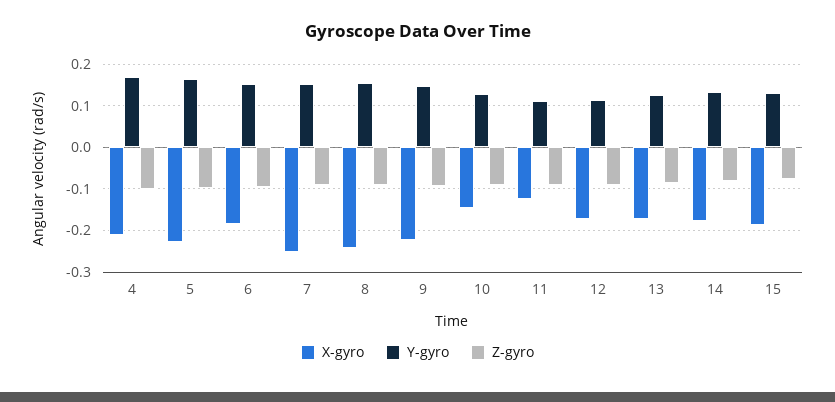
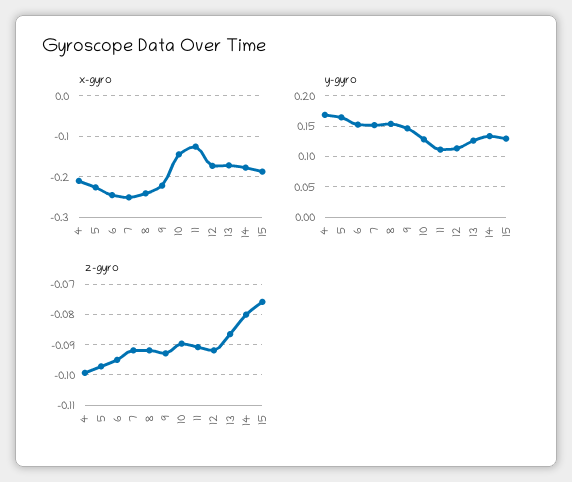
  {
    "X-gyro": {
      "4": -0.22,
      "5": -0.22,
-     "6": -0.18,
+     "6": -0.24,
      "7": -0.26,
      "8": -0.24,
      "9": -0.22,
      "10": -0.14,
      "11": -0.12,
      "12": -0.18,
      "13": -0.18,
      "14": -0.18,
      "15": -0.18
    },
    "Y-gyro": {
      "4": 0.17,
      "5": 0.16,
      "6": 0.15,
      "7": 0.15,
      "8": 0.15,
      "9": 0.15,
      "10": 0.13,
      "11": 0.11,
      "12": 0.11,
      "13": 0.13,
      "14": 0.13,
      "15": 0.13
    },
    "Z-gyro": {
      "4": -0.1,
      "5": -0.098,
      "6": -0.096,
      "7": -0.092,
      "8": -0.092,
      "9": -0.092,
      "10": -0.09,
      "11": -0.09,
      "12": -0.092,
      "13": -0.086,
      "14": -0.08,
      "15": -0.076
    }
  }

